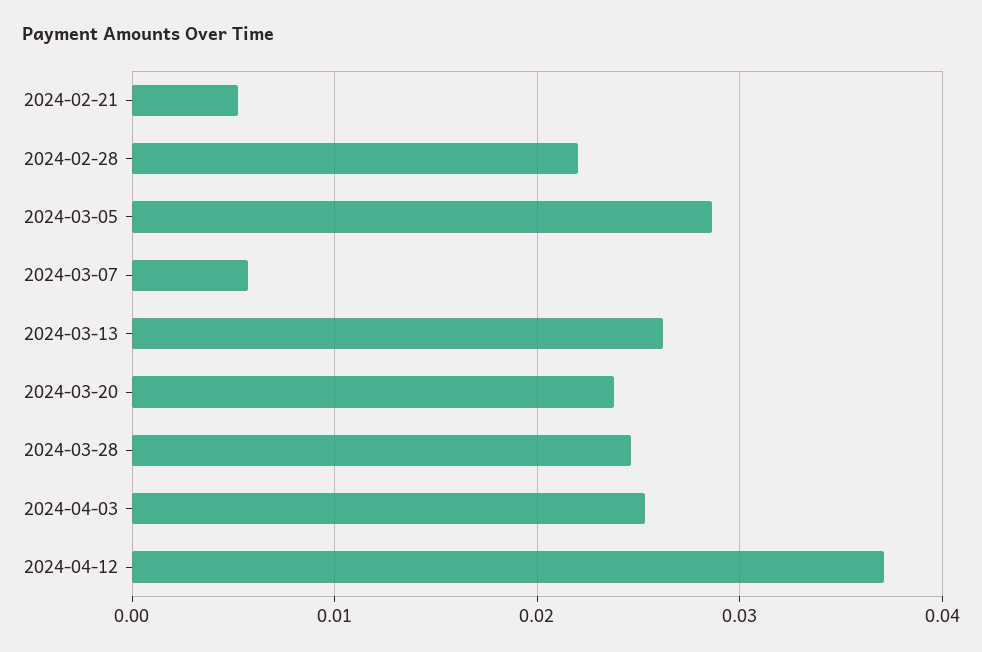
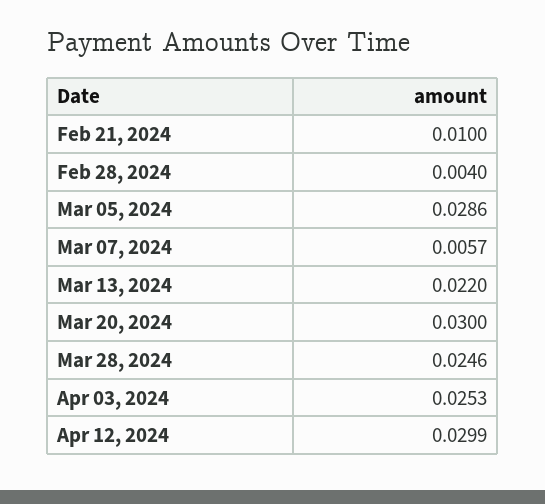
  {
-   "2024-02-21": 0.005,
+   "2024-02-21": 0.01,
-   "2024-02-28": 0.022,
+   "2024-02-28": 0.004,
    "2024-03-05": 0.0286,
    "2024-03-07": 0.0057,
-   "2024-03-13": 0.026,
+   "2024-03-13": 0.022,
-   "2024-03-20": 0.024,
+   "2024-03-20": 0.03,
    "2024-03-28": 0.0246,
    "2024-04-03": 0.0253,
-   "2024-04-12": 0.037
+   "2024-04-12": 0.0299
  }

